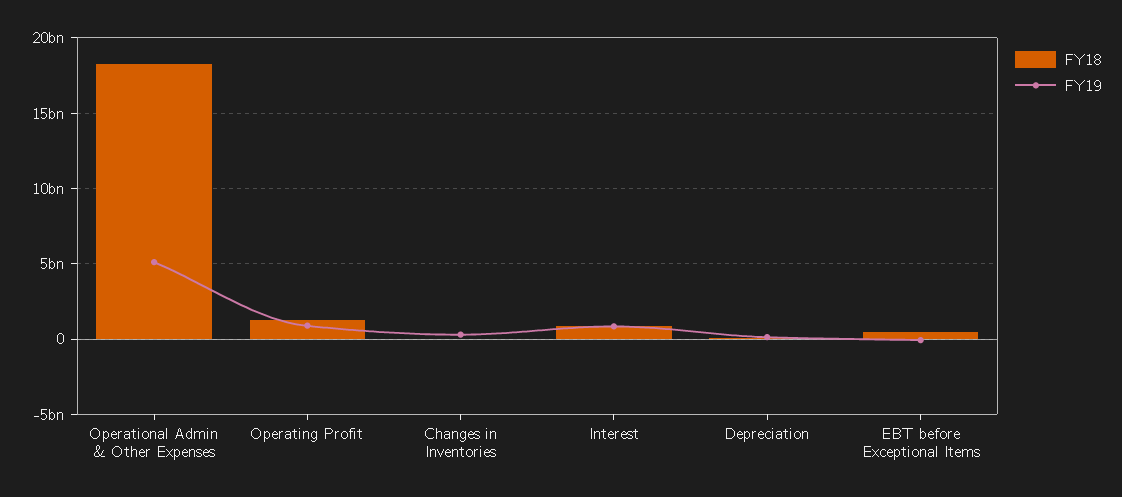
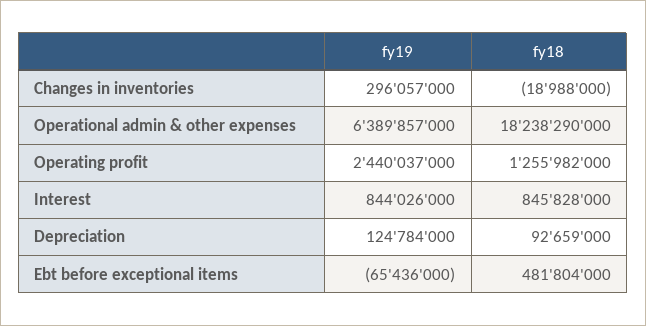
  {
    "FY18": {
      "Operational Admin & Other Expenses": 18238290000,
      "Operating Profit": 1255982000,
      "Changes in Inventories": -18988000,
      "Interest": 845828000,
      "Depreciation": 92659000,
      "EBT before Exceptional Items": 481804000
    },
    "FY19": {
-     "Operational Admin & Other Expenses": 5000000000,
+     "Operational Admin & Other Expenses": 6389857000,
-     "Operating Profit": 1000000000,
+     "Operating Profit": 2440037000,
      "Changes in Inventories": 296057000,
      "Interest": 844026000,
      "Depreciation": 124784000,
      "EBT before Exceptional Items": -65436000
    }
  }

